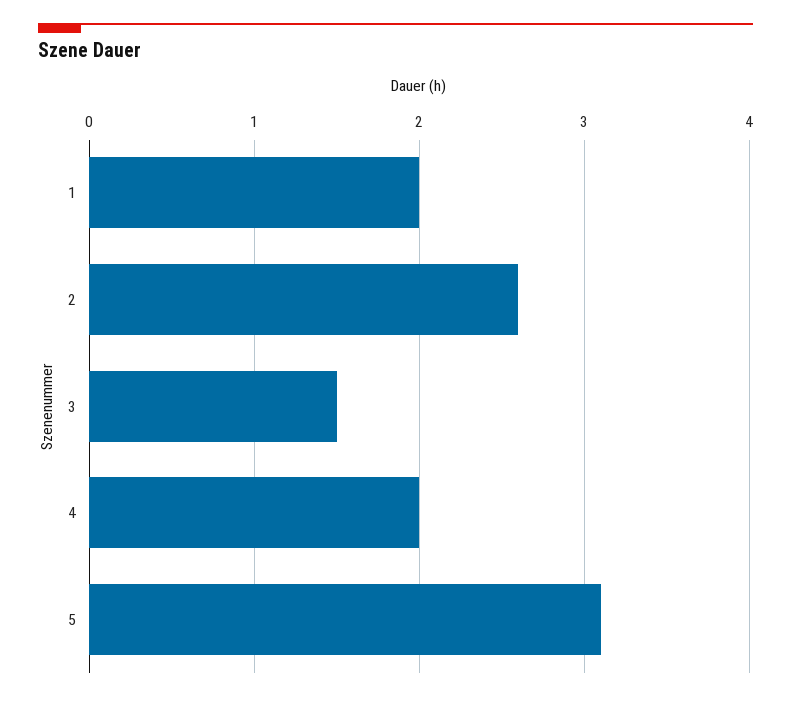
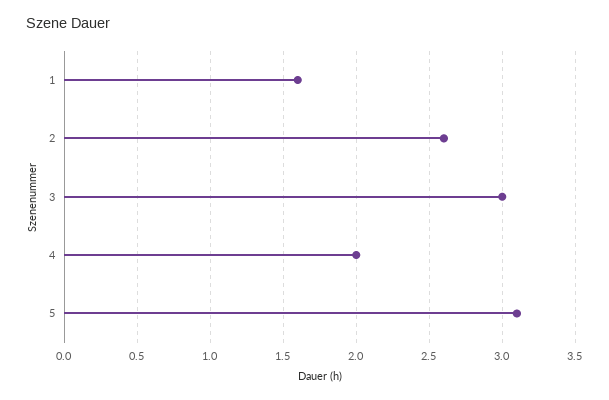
  {
-   "1": 2,
+   "1": 1.6,
    "2": 2.6,
-   "3": 1.5,
+   "3": 3,
    "4": 2,
    "5": 3.1
  }

